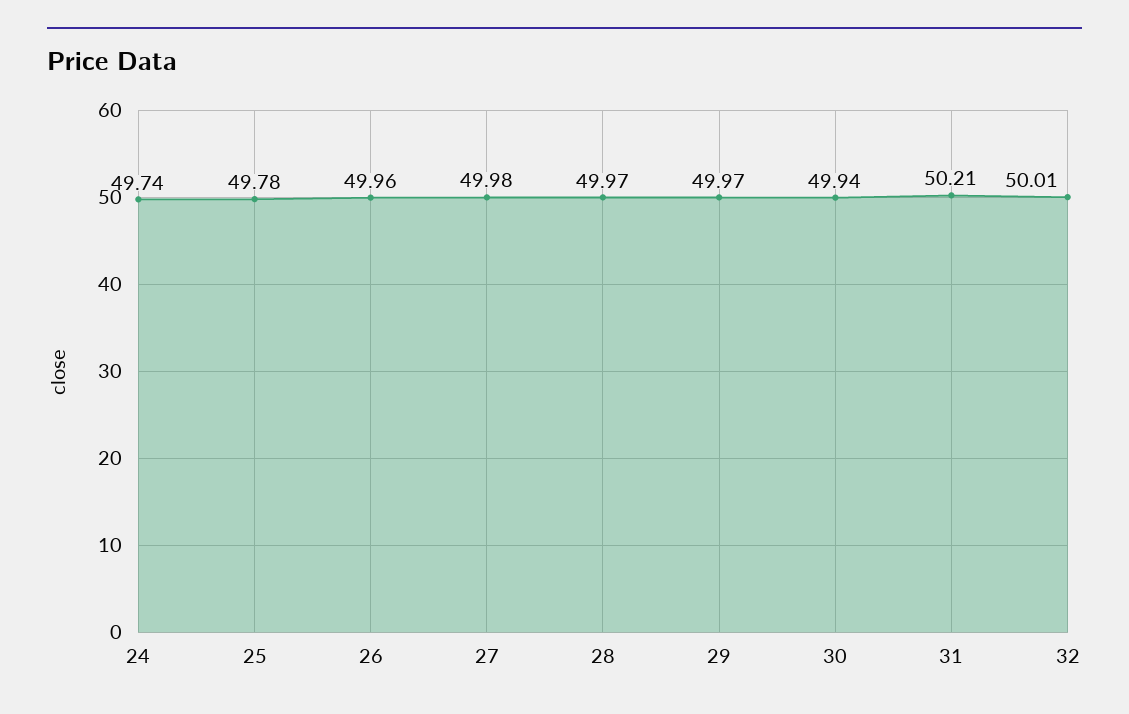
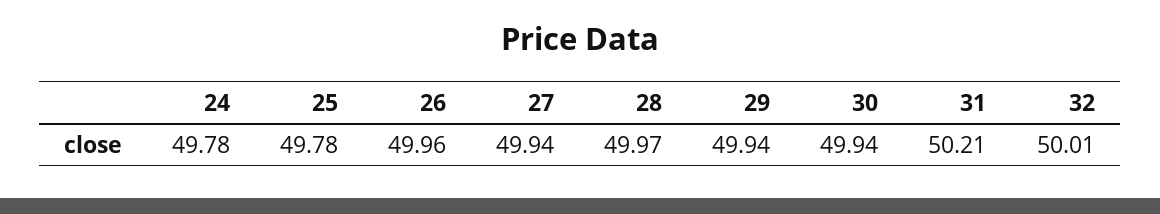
  {
-   "24": 49.74,
+   "24": 49.78,
    "25": 49.78,
    "26": 49.96,
-   "27": 49.98,
+   "27": 49.94,
    "28": 49.97,
-   "29": 49.97,
+   "29": 49.94,
    "30": 49.94,
    "31": 50.21,
    "32": 50.01
  }

